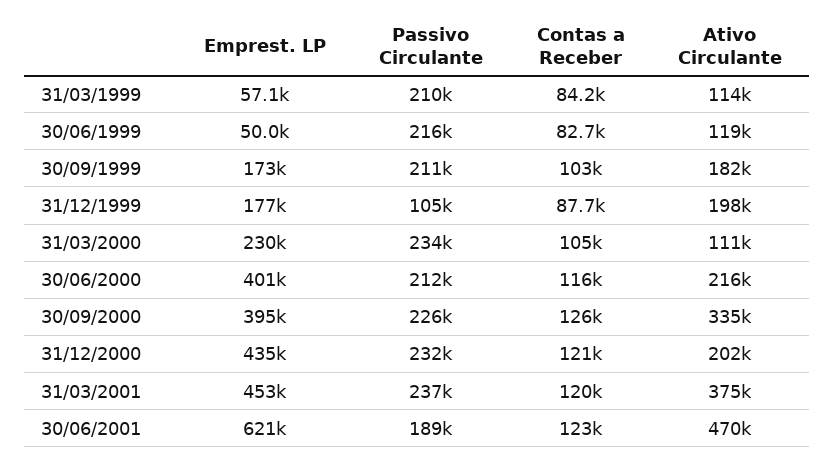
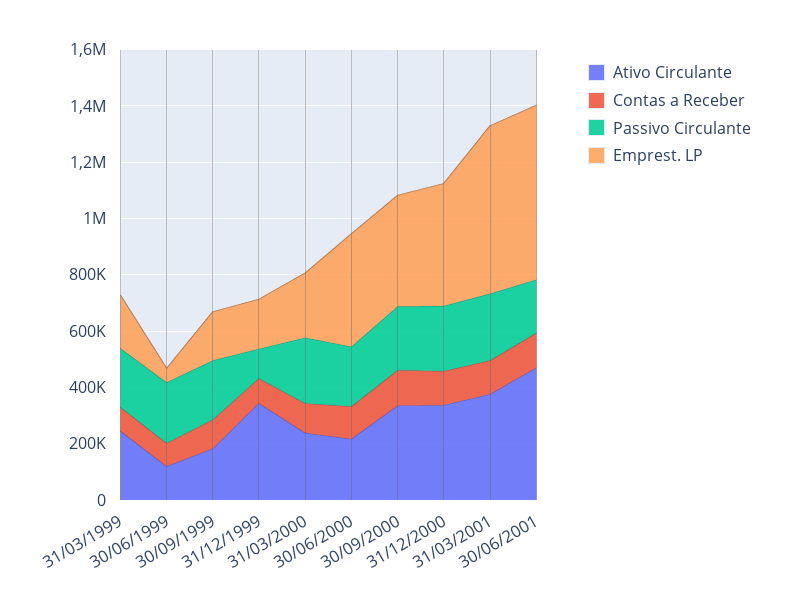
  {
    "Emprest. LP": {
-     "31/03/1999": 57100,
+     "31/03/1999": 200000,
      "30/06/1999": 50000,
      "30/09/1999": 173000,
      "31/12/1999": 177000,
      "31/03/2000": 230000,
      "30/06/2000": 401000,
      "30/09/2000": 395000,
      "31/12/2000": 435000,
-     "31/03/2001": 453000,
+     "31/03/2001": 600000,
      "30/06/2001": 621000
    },
    "Passivo Circulante": {
      "31/03/1999": 210000,
      "30/06/1999": 216000,
      "30/09/1999": 211000,
      "31/12/1999": 105000,
      "31/03/2000": 234000,
      "30/06/2000": 212000,
      "30/09/2000": 226000,
      "31/12/2000": 232000,
      "31/03/2001": 237000,
      "30/06/2001": 189000
    },
    "Contas a Receber": {
      "31/03/1999": 84200,
      "30/06/1999": 82700,
      "30/09/1999": 103000,
      "31/12/1999": 87700,
      "31/03/2000": 105000,
      "30/06/2000": 116000,
      "30/09/2000": 126000,
      "31/12/2000": 121000,
      "31/03/2001": 120000,
      "30/06/2001": 123000
    },
    "Ativo Circulante": {
-     "31/03/1999": 114000,
+     "31/03/1999": 250000,
      "30/06/1999": 119000,
      "30/09/1999": 182000,
-     "31/12/1999": 198000,
+     "31/12/1999": 350000,
-     "31/03/2000": 111000,
+     "31/03/2000": 250000,
      "30/06/2000": 216000,
      "30/09/2000": 335000,
-     "31/12/2000": 202000,
+     "31/12/2000": 350000,
      "31/03/2001": 375000,
      "30/06/2001": 470000
    }
  }

